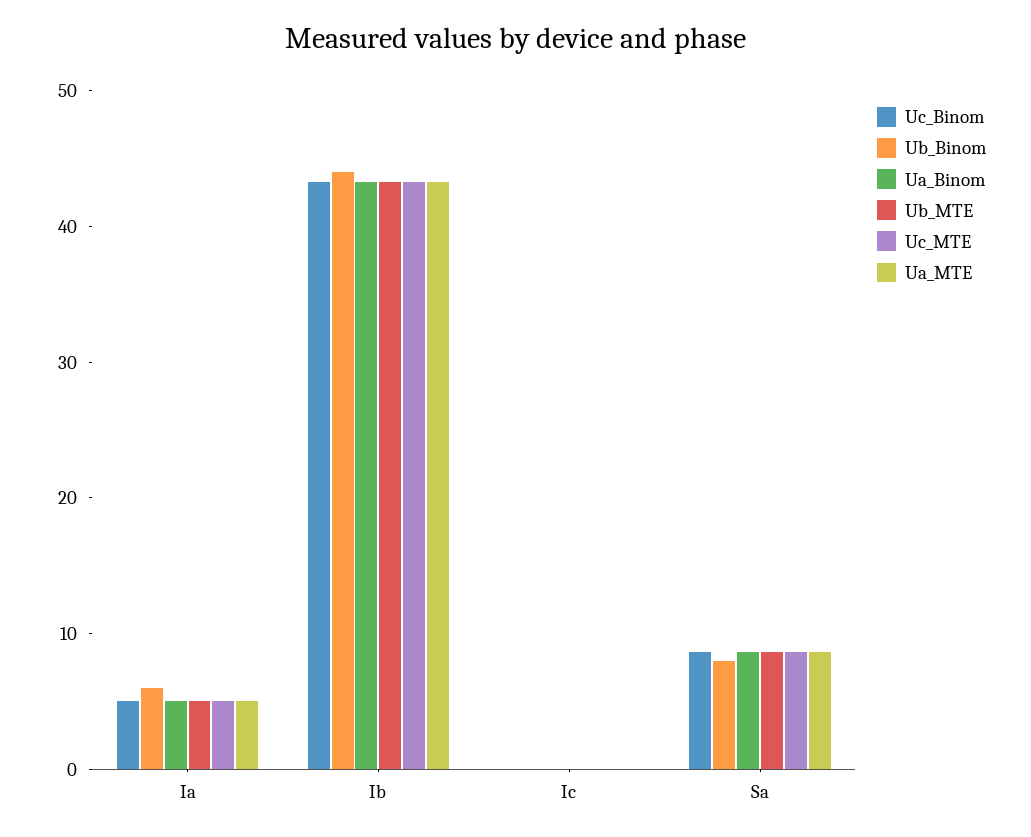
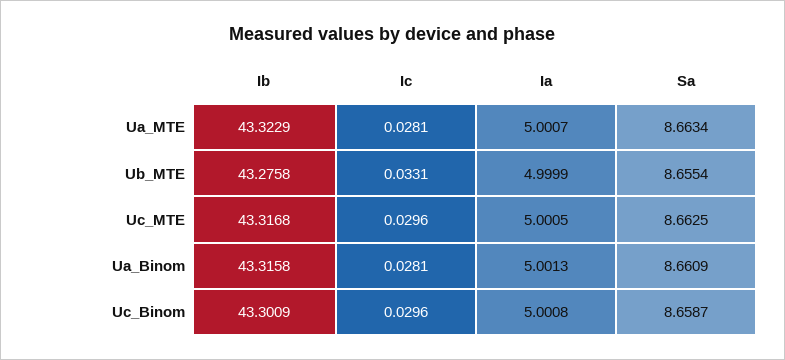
  {
    "Uc_Binom": {
      "Ia": 5.0008,
      "Ib": 43.3009,
      "Ic": 0.0296,
      "Sa": 8.6587
    },
-   "Ub_Binom": {
-     "Ia": 6,
-     "Ib": 44,
-     "Ic": 0,
-     "Sa": 8
-   },
    "Ua_Binom": {
      "Ia": 5.0013,
      "Ib": 43.3158,
      "Ic": 0.0281,
      "Sa": 8.6609
    },
    "Ub_MTE": {
      "Ia": 4.9999,
      "Ib": 43.2758,
      "Ic": 0.0331,
      "Sa": 8.6554
    },
    "Uc_MTE": {
      "Ia": 5.0005,
      "Ib": 43.3168,
      "Ic": 0.0296,
      "Sa": 8.6625
    },
    "Ua_MTE": {
      "Ia": 5.0007,
      "Ib": 43.3229,
      "Ic": 0.0281,
      "Sa": 8.6634
    }
  }

